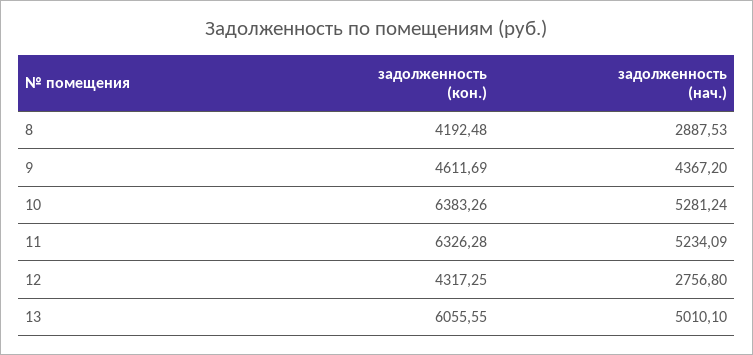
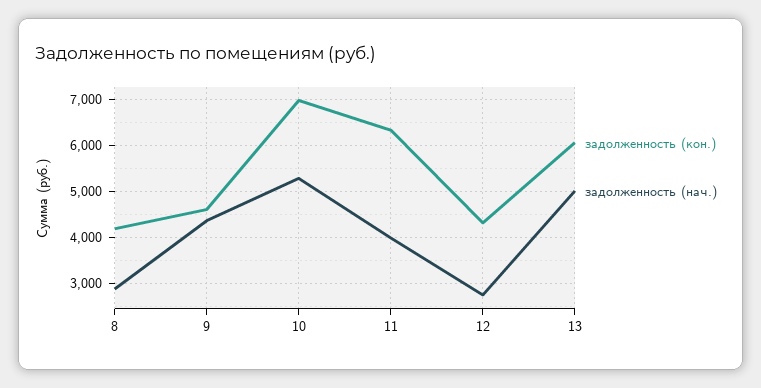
  {
    "задолженность (кон.)": {
      "8": 4192.48,
      "9": 4611.69,
-     "10": 6383.26,
+     "10": 7000,
      "11": 6326.28,
      "12": 4317.25,
      "13": 6055.55
    },
    "задолженность (нач.)": {
      "8": 2887.53,
      "9": 4367.2,
      "10": 5281.24,
-     "11": 5234.09,
+     "11": 4000,
      "12": 2756.8,
      "13": 5010.1
    }
  }

